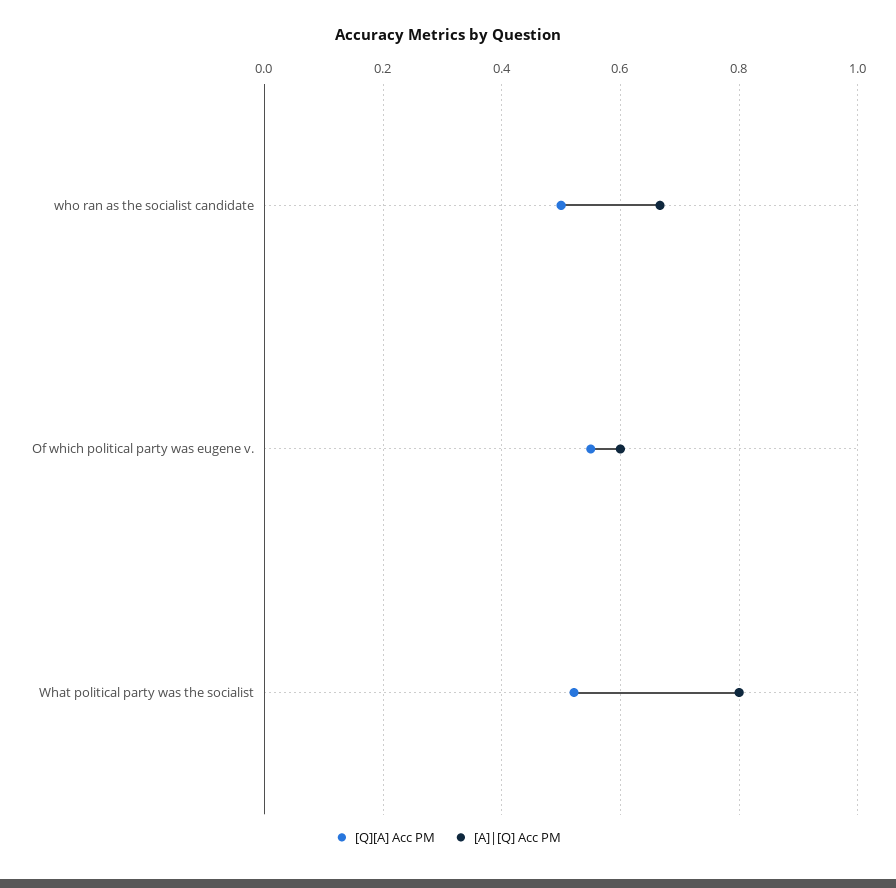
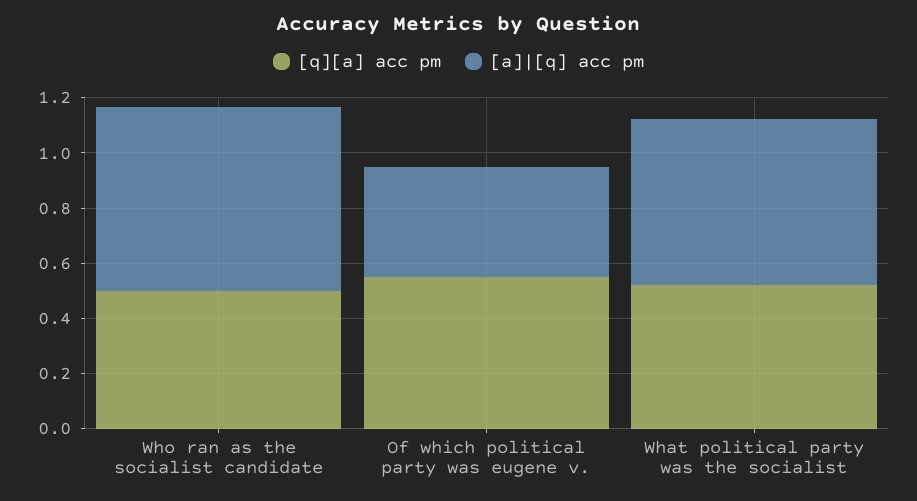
  {
    "[Q][A] Acc PM": {
      "who ran as the socialist candidate": 0.5,
      "Of which political party was eugene v.": 0.56,
      "What political party was the socialist": 0.52
    },
    "[A]|[Q] Acc PM": {
      "who ran as the socialist candidate": 0.66,
-     "Of which political party was eugene v.": 0.6,
+     "Of which political party was eugene v.": 0.4,
-     "What political party was the socialist": 0.8
+     "What political party was the socialist": 0.6
    }
  }

